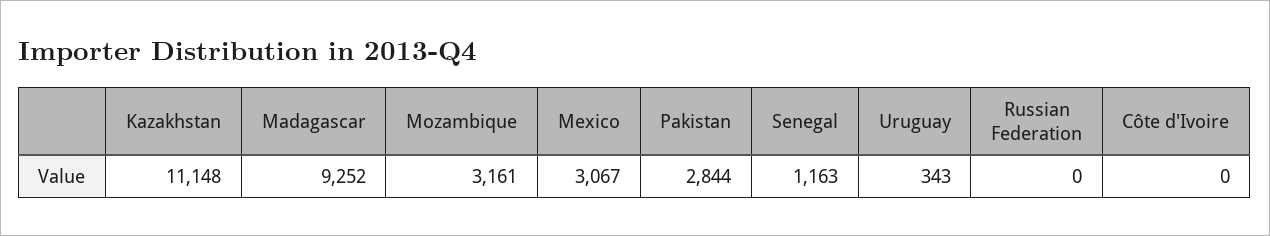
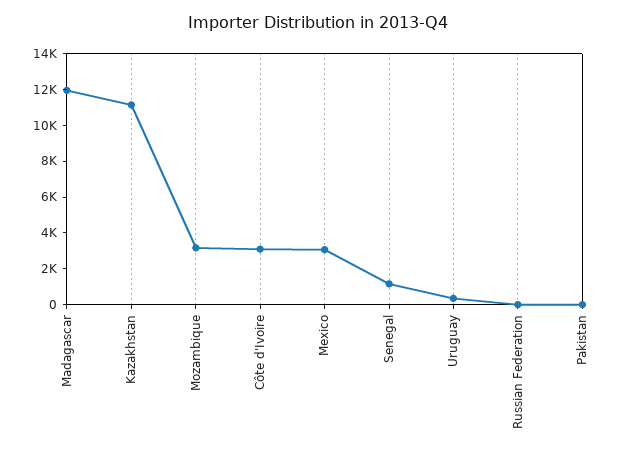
  {
    "Kazakhstan": 11148,
-   "Madagascar": 9252,
+   "Madagascar": 12000,
    "Mozambique": 3161,
    "Mexico": 3067,
-   "Pakistan": 2844,
+   "Pakistan": 0,
    "Senegal": 1163,
    "Uruguay": 343,
    "Russian Federation": 0,
-   "Côte d'Ivoire": 0
+   "Côte d'Ivoire": 3000
  }

